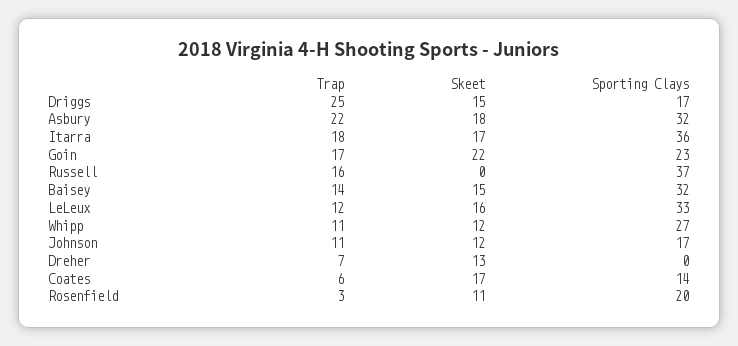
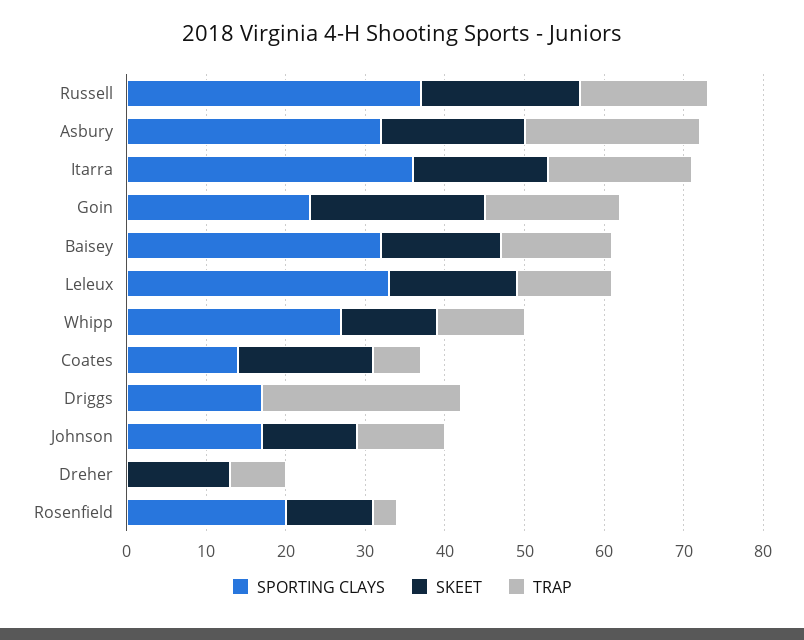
  {
    "Trap": {
      "Driggs": 25,
      "Asbury": 22,
      "Itarra": 18,
      "Goin": 17,
      "Russell": 16,
      "Baisey": 14,
      "LeLeux": 12,
      "Whipp": 11,
      "Johnson": 11,
      "Dreher": 7,
      "Coates": 6,
      "Rosenfield": 3
    },
    "Skeet": {
-     "Driggs": 15,
+     "Driggs": 0,
      "Asbury": 18,
      "Itarra": 17,
      "Goin": 22,
-     "Russell": 0,
+     "Russell": 20,
      "Baisey": 15,
      "LeLeux": 16,
      "Whipp": 12,
      "Johnson": 12,
      "Dreher": 13,
      "Coates": 17,
      "Rosenfield": 11
    },
    "Sporting Clays": {
      "Driggs": 17,
      "Asbury": 32,
      "Itarra": 36,
      "Goin": 23,
      "Russell": 37,
      "Baisey": 32,
      "LeLeux": 33,
      "Whipp": 27,
      "Johnson": 17,
      "Dreher": 0,
      "Coates": 14,
      "Rosenfield": 20
    }
  }

